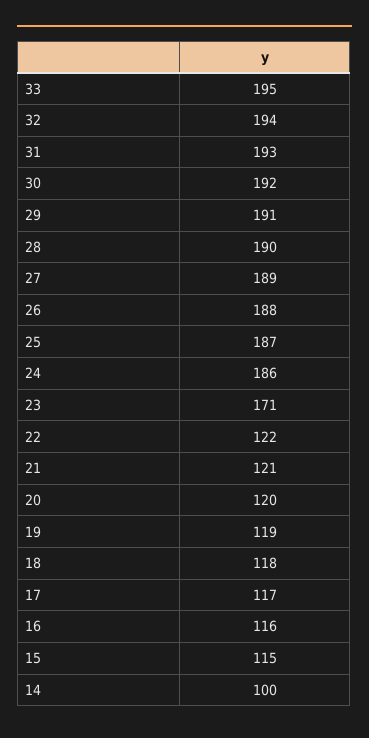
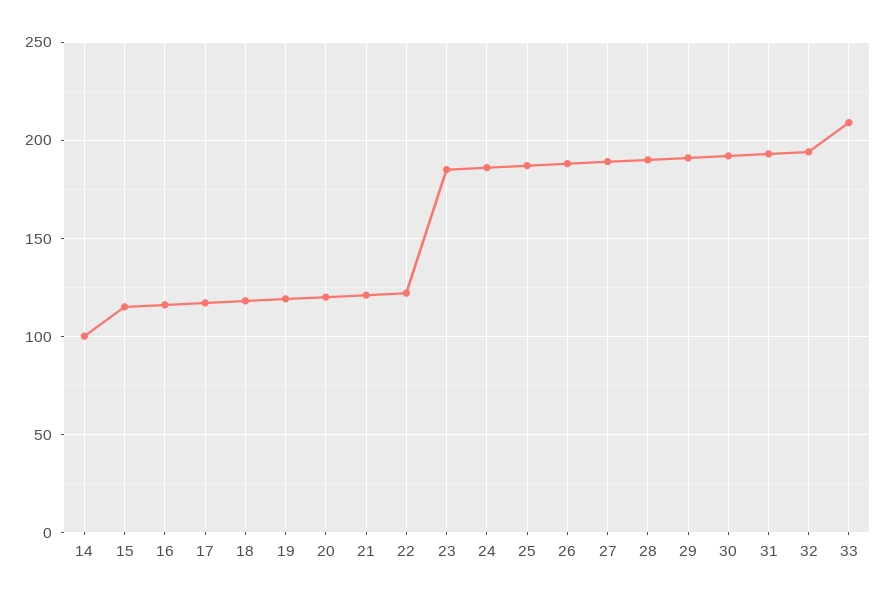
  {
-   "33": 195,
+   "33": 210,
    "32": 194,
    "31": 193,
    "30": 192,
    "29": 191,
    "28": 190,
    "27": 189,
    "26": 188,
    "25": 187,
    "24": 186,
-   "23": 171,
+   "23": 185,
    "22": 122,
    "21": 121,
    "20": 120,
    "19": 119,
    "18": 118,
    "17": 117,
    "16": 116,
    "15": 115,
    "14": 100
  }

